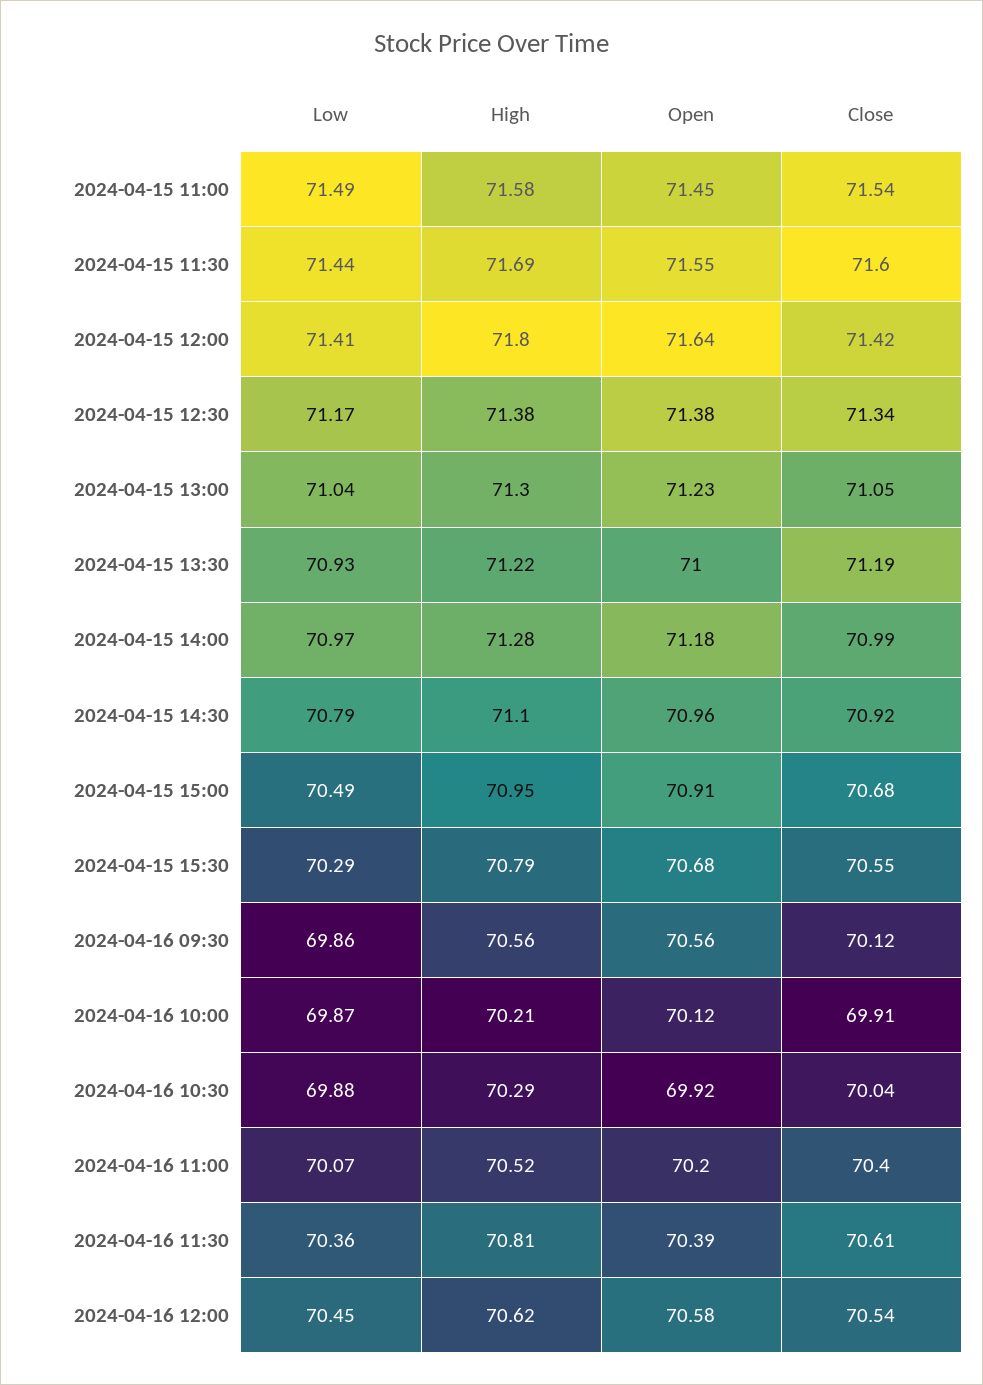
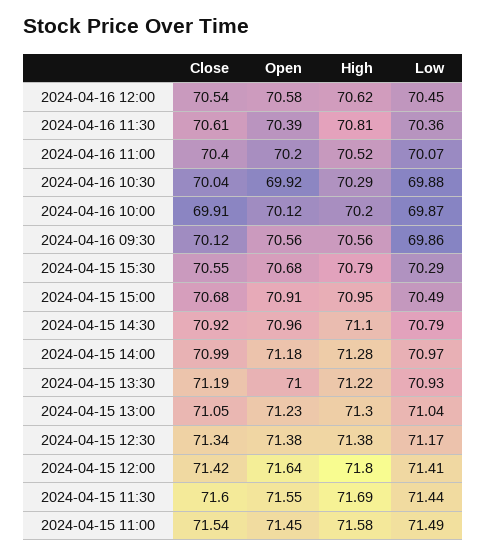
  {
    "Low": {
      "2024-04-15 11:00": 71.49,
      "2024-04-15 11:30": 71.44,
      "2024-04-15 12:00": 71.41,
      "2024-04-15 12:30": 71.17,
      "2024-04-15 13:00": 71.04,
      "2024-04-15 13:30": 70.93,
      "2024-04-15 14:00": 70.97,
      "2024-04-15 14:30": 70.79,
      "2024-04-15 15:00": 70.49,
      "2024-04-15 15:30": 70.29,
      "2024-04-16 09:30": 69.86,
      "2024-04-16 10:00": 69.87,
      "2024-04-16 10:30": 69.88,
      "2024-04-16 11:00": 70.07,
      "2024-04-16 11:30": 70.36,
      "2024-04-16 12:00": 70.45
    },
    "High": {
      "2024-04-15 11:00": 71.58,
      "2024-04-15 11:30": 71.69,
      "2024-04-15 12:00": 71.8,
      "2024-04-15 12:30": 71.38,
      "2024-04-15 13:00": 71.3,
      "2024-04-15 13:30": 71.22,
      "2024-04-15 14:00": 71.28,
      "2024-04-15 14:30": 71.1,
      "2024-04-15 15:00": 70.95,
      "2024-04-15 15:30": 70.79,
      "2024-04-16 09:30": 70.56,
-     "2024-04-16 10:00": 70.21,
+     "2024-04-16 10:00": 70.2,
      "2024-04-16 10:30": 70.29,
      "2024-04-16 11:00": 70.52,
      "2024-04-16 11:30": 70.81,
      "2024-04-16 12:00": 70.62
    },
    "Open": {
      "2024-04-15 11:00": 71.45,
      "2024-04-15 11:30": 71.55,
      "2024-04-15 12:00": 71.64,
      "2024-04-15 12:30": 71.38,
      "2024-04-15 13:00": 71.23,
      "2024-04-15 13:30": 71,
      "2024-04-15 14:00": 71.18,
      "2024-04-15 14:30": 70.96,
      "2024-04-15 15:00": 70.91,
      "2024-04-15 15:30": 70.68,
      "2024-04-16 09:30": 70.56,
      "2024-04-16 10:00": 70.12,
      "2024-04-16 10:30": 69.92,
      "2024-04-16 11:00": 70.2,
      "2024-04-16 11:30": 70.39,
      "2024-04-16 12:00": 70.58
    },
    "Close": {
      "2024-04-15 11:00": 71.54,
      "2024-04-15 11:30": 71.6,
      "2024-04-15 12:00": 71.42,
      "2024-04-15 12:30": 71.34,
      "2024-04-15 13:00": 71.05,
      "2024-04-15 13:30": 71.19,
      "2024-04-15 14:00": 70.99,
      "2024-04-15 14:30": 70.92,
      "2024-04-15 15:00": 70.68,
      "2024-04-15 15:30": 70.55,
      "2024-04-16 09:30": 70.12,
      "2024-04-16 10:00": 69.91,
      "2024-04-16 10:30": 70.04,
      "2024-04-16 11:00": 70.4,
      "2024-04-16 11:30": 70.61,
      "2024-04-16 12:00": 70.54
    }
  }

